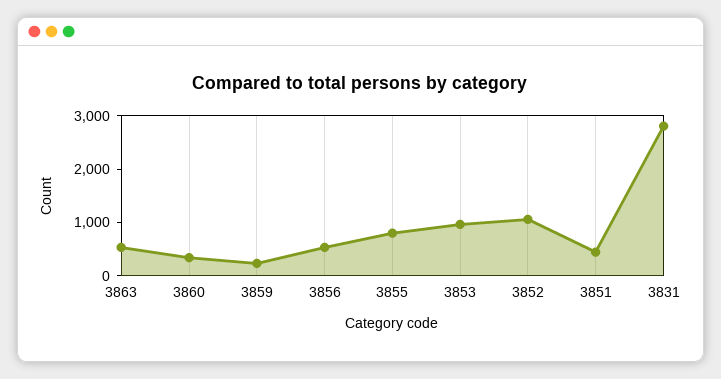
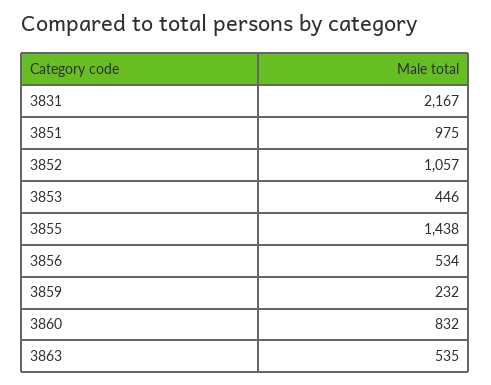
  {
    "3863": 535,
-   "3860": 400,
+   "3860": 832,
    "3859": 232,
    "3856": 534,
-   "3855": 800,
+   "3855": 1438,
-   "3853": 1000,
+   "3853": 446,
    "3852": 1057,
-   "3851": 400,
+   "3851": 975,
-   "3831": 2800
+   "3831": 2167
  }

